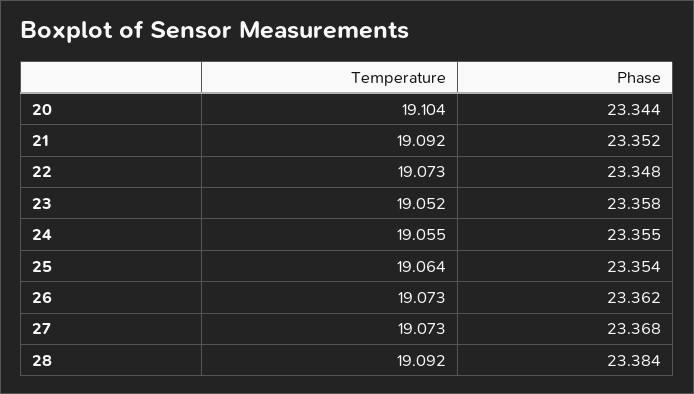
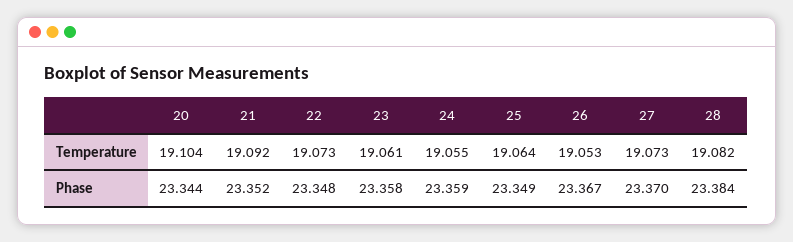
  {
    "Temperature": {
      "20": 19.104,
      "21": 19.092,
      "22": 19.073,
-     "23": 19.052,
+     "23": 19.061,
      "24": 19.055,
      "25": 19.064,
-     "26": 19.073,
+     "26": 19.053,
      "27": 19.073,
-     "28": 19.092
+     "28": 19.082
    },
    "Phase": {
      "20": 23.344,
      "21": 23.352,
      "22": 23.348,
      "23": 23.358,
-     "24": 23.355,
+     "24": 23.359,
-     "25": 23.354,
+     "25": 23.349,
-     "26": 23.362,
+     "26": 23.367,
-     "27": 23.368,
+     "27": 23.37,
      "28": 23.384
    }
  }

